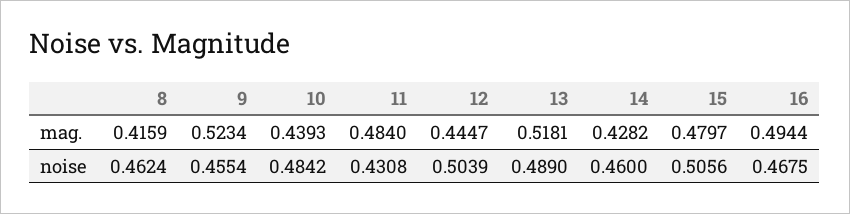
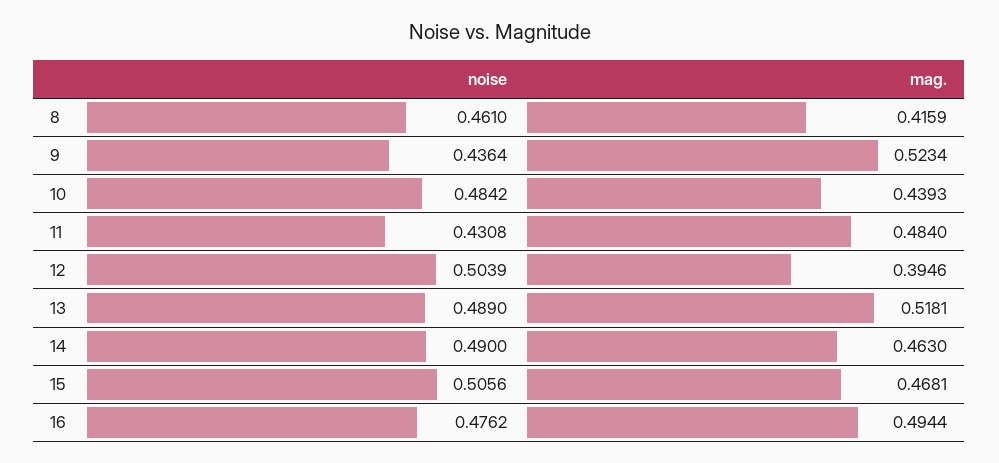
  {
    "8": {
      "mag.": 0.4159,
-     "noise": 0.4624
+     "noise": 0.461
    },
    "9": {
      "mag.": 0.5234,
-     "noise": 0.4554
+     "noise": 0.4364
    },
    "10": {
      "mag.": 0.4393,
      "noise": 0.4842
    },
    "11": {
      "mag.": 0.484,
      "noise": 0.4308
    },
    "12": {
-     "mag.": 0.4447,
+     "mag.": 0.3946,
      "noise": 0.5039
    },
    "13": {
      "mag.": 0.5181,
      "noise": 0.489
    },
    "14": {
-     "mag.": 0.4282,
+     "mag.": 0.463,
-     "noise": 0.46
+     "noise": 0.49
    },
    "15": {
-     "mag.": 0.4797,
+     "mag.": 0.4681,
      "noise": 0.5056
    },
    "16": {
      "mag.": 0.4944,
-     "noise": 0.4675
+     "noise": 0.4762
    }
  }

